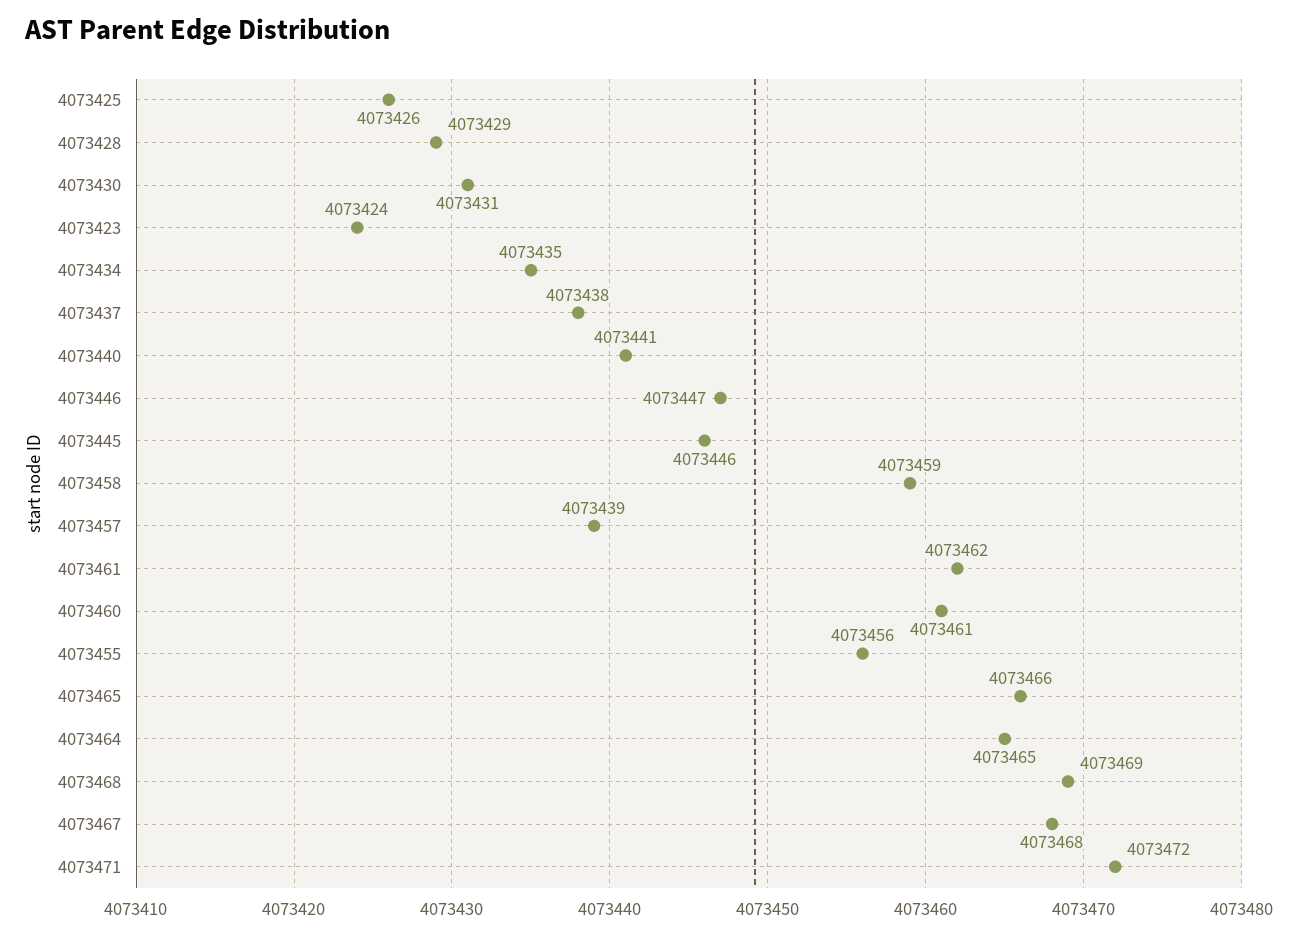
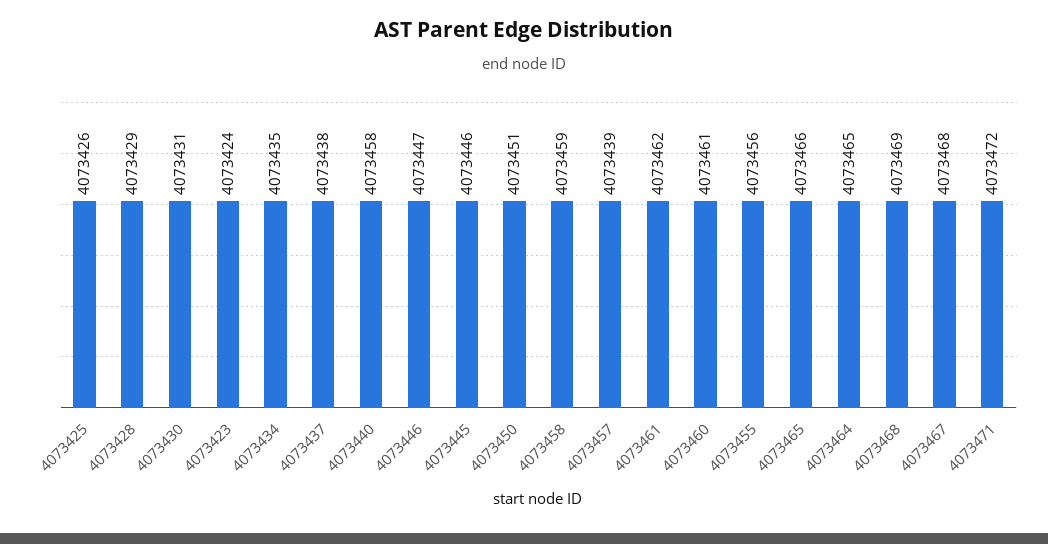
  {
    "4073425": 4073426,
    "4073428": 4073429,
    "4073430": 4073431,
    "4073423": 4073424,
    "4073434": 4073435,
    "4073437": 4073438,
-   "4073440": 4073441,
+   "4073440": 4073458,
    "4073446": 4073447,
    "4073445": 4073446,
    "4073458": 4073459,
    "4073457": 4073439,
    "4073461": 4073462,
    "4073460": 4073461,
    "4073455": 4073456,
    "4073465": 4073466,
    "4073464": 4073465,
    "4073468": 4073469,
    "4073467": 4073468,
-   "4073471": 4073472
+   "4073471": 4073472,
+   "4073450": 4073451
  }

